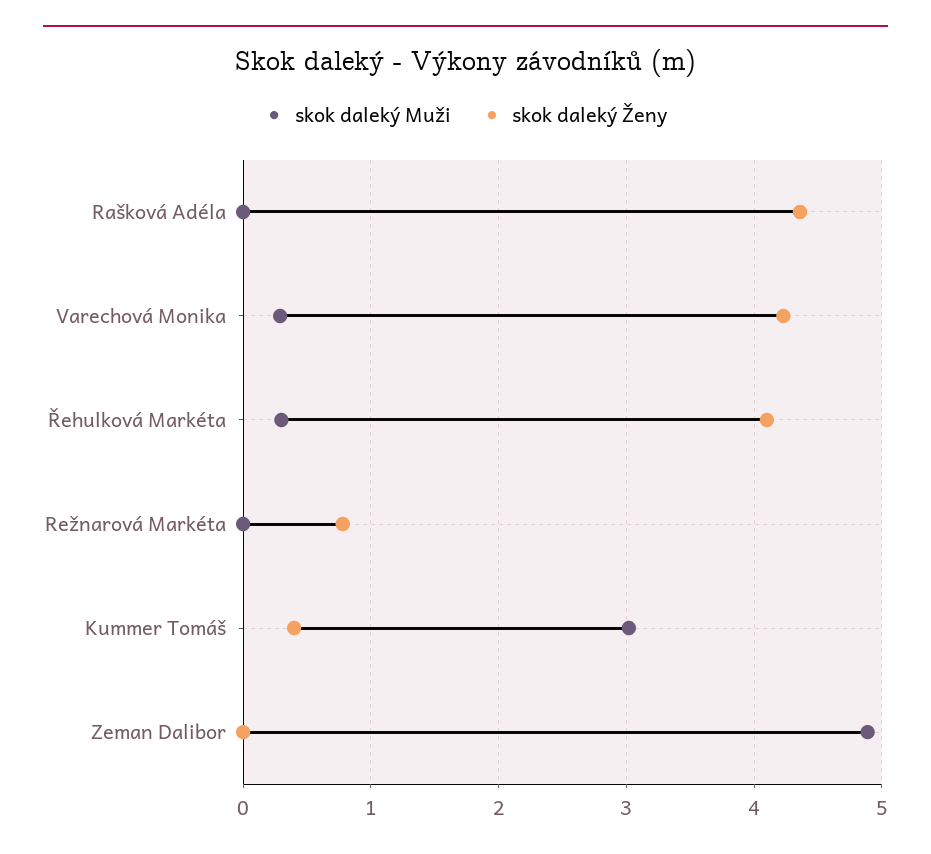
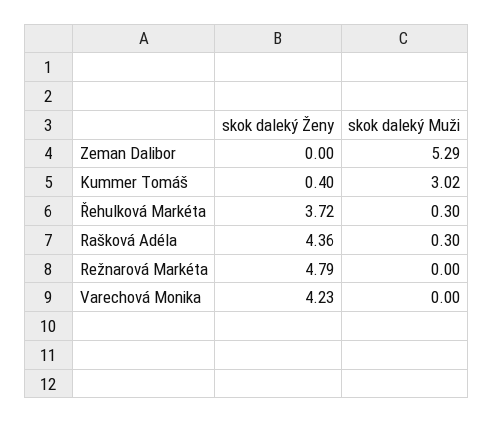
  {
    "skok daleký Muži": {
-     "Rašková Adéla": 0,
+     "Rašková Adéla": 0.3,
-     "Varechová Monika": 0.3,
+     "Varechová Monika": 0,
      "Řehulková Markéta": 0.3,
      "Režnarová Markéta": 0,
      "Kummer Tomáš": 3.02,
-     "Zeman Dalibor": 4.9
+     "Zeman Dalibor": 5.29
    },
    "skok daleký Ženy": {
      "Rašková Adéla": 4.36,
      "Varechová Monika": 4.23,
-     "Řehulková Markéta": 4.1,
+     "Řehulková Markéta": 3.72,
-     "Režnarová Markéta": 0.8,
+     "Režnarová Markéta": 4.79,
      "Kummer Tomáš": 0.4,
      "Zeman Dalibor": 0
    }
  }

